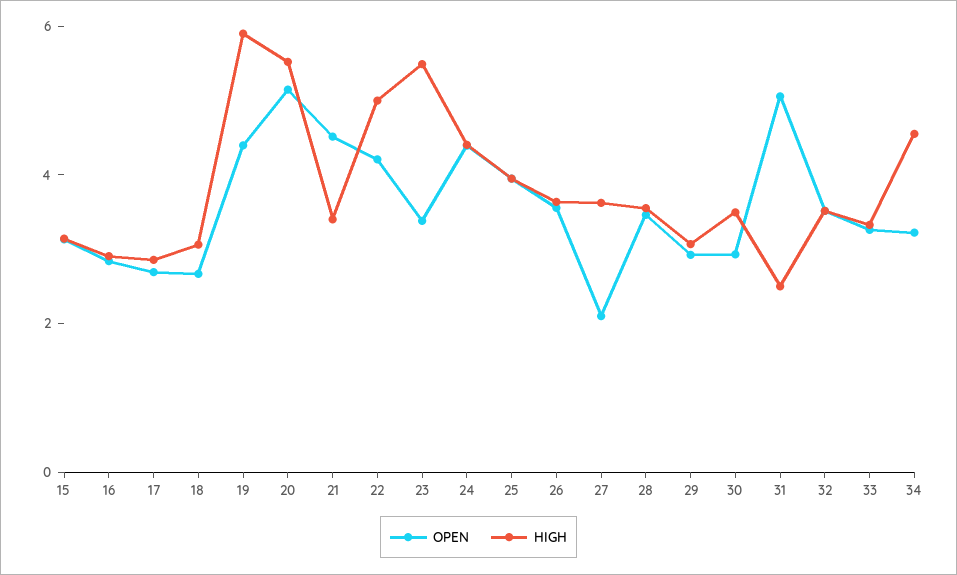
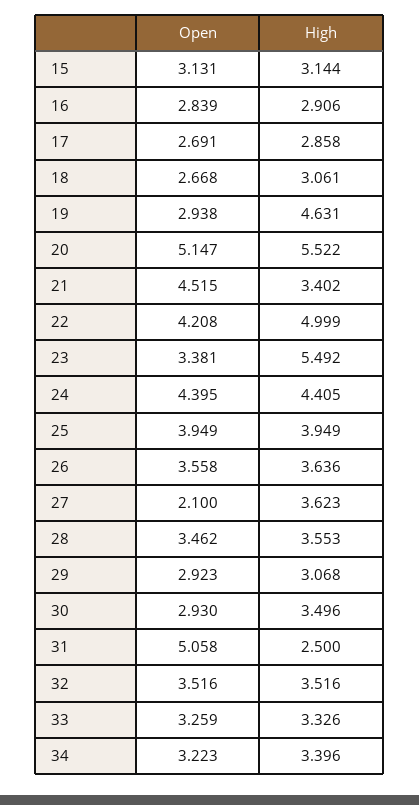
  {
    "OPEN": {
      "15": 3.131,
      "16": 2.839,
      "17": 2.691,
      "18": 2.668,
-     "19": 4.5,
+     "19": 2.938,
      "20": 5.147,
      "21": 4.515,
      "22": 4.208,
      "23": 3.381,
      "24": 4.395,
      "25": 3.949,
      "26": 3.558,
      "27": 2.1,
      "28": 3.462,
      "29": 2.923,
      "30": 2.93,
      "31": 5.058,
      "32": 3.516,
      "33": 3.259,
      "34": 3.223
    },
    "HIGH": {
      "15": 3.144,
      "16": 2.906,
      "17": 2.858,
      "18": 3.061,
-     "19": 6,
+     "19": 4.631,
      "20": 5.522,
      "21": 3.402,
      "22": 4.999,
      "23": 5.492,
      "24": 4.405,
      "25": 3.949,
      "26": 3.636,
      "27": 3.623,
      "28": 3.553,
      "29": 3.068,
      "30": 3.496,
      "31": 2.5,
      "32": 3.516,
      "33": 3.326,
-     "34": 4.5
+     "34": 3.396
    }
  }

